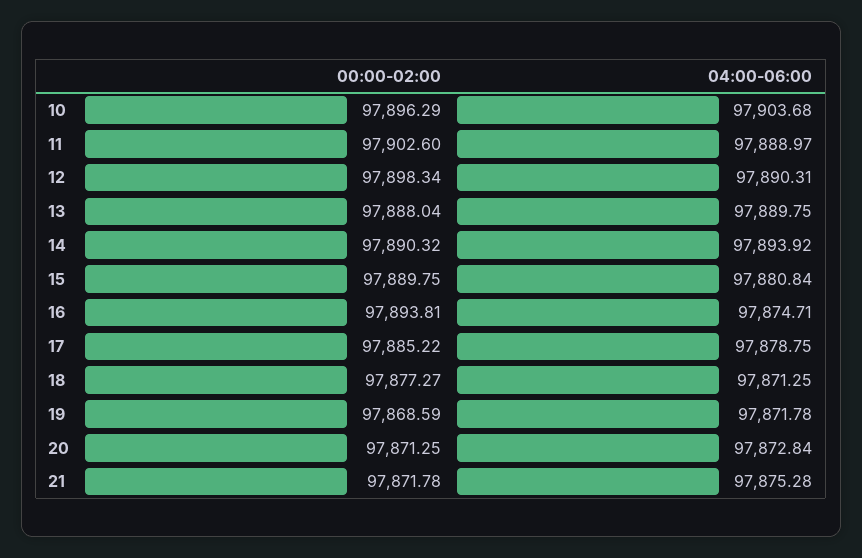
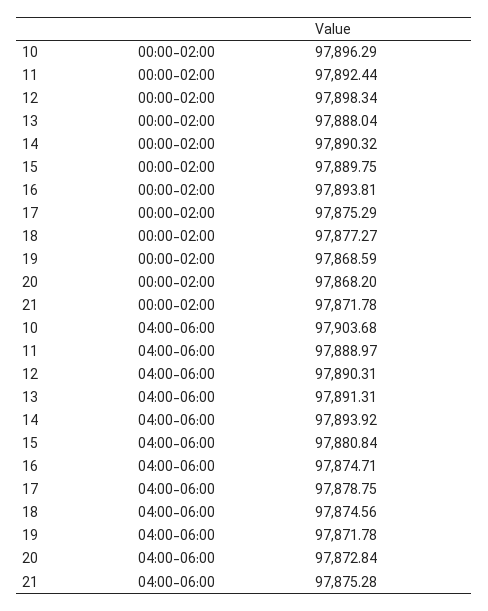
  {
    "00:00-02:00": {
      "10": 97896.29,
-     "11": 97902.6,
+     "11": 97892.44,
      "12": 97898.34,
      "13": 97888.04,
      "14": 97890.32,
      "15": 97889.75,
      "16": 97893.81,
-     "17": 97885.22,
+     "17": 97875.29,
      "18": 97877.27,
      "19": 97868.59,
-     "20": 97871.25,
+     "20": 97868.2,
      "21": 97871.78
    },
    "04:00-06:00": {
      "10": 97903.68,
      "11": 97888.97,
      "12": 97890.31,
-     "13": 97889.75,
+     "13": 97891.31,
      "14": 97893.92,
      "15": 97880.84,
      "16": 97874.71,
      "17": 97878.75,
-     "18": 97871.25,
+     "18": 97874.56,
      "19": 97871.78,
      "20": 97872.84,
      "21": 97875.28
    }
  }

